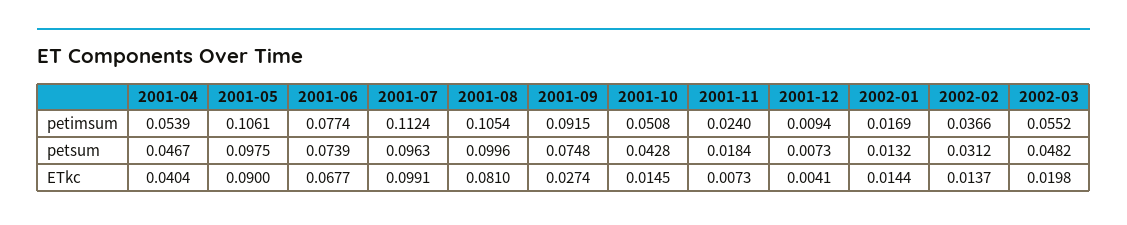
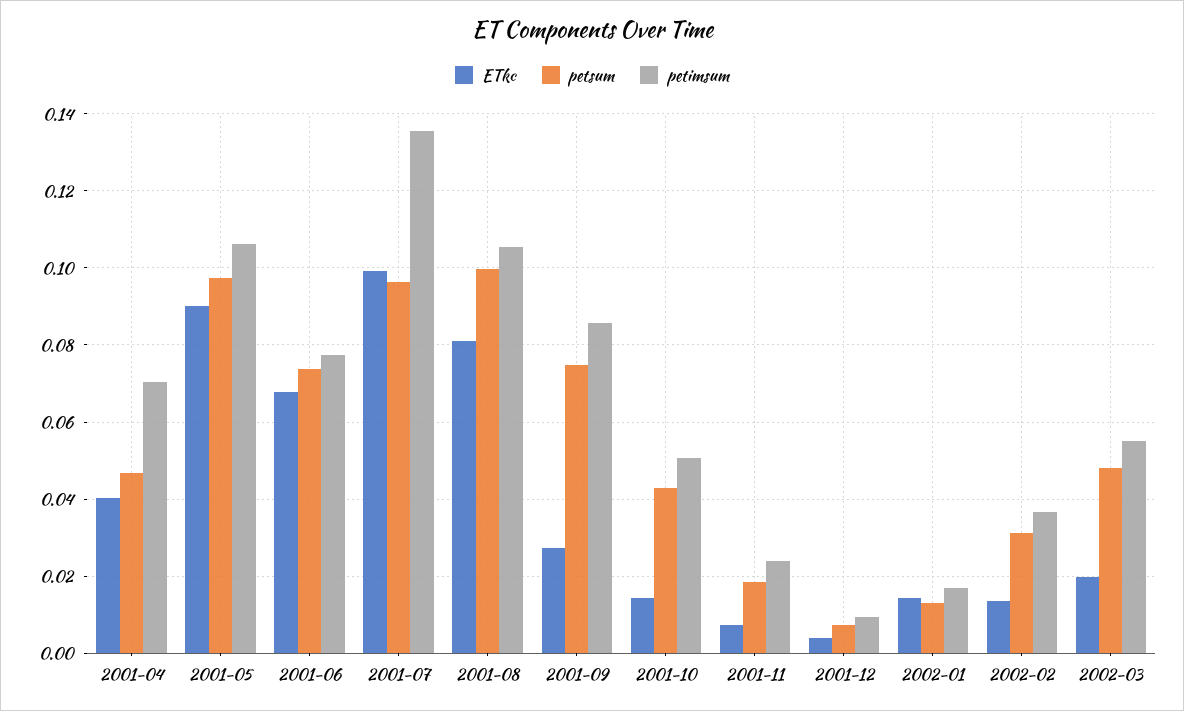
  {
    "petimsum": {
-     "2001-04": 0.0539,
+     "2001-04": 0.07,
      "2001-05": 0.1061,
      "2001-06": 0.0774,
-     "2001-07": 0.1124,
+     "2001-07": 0.136,
      "2001-08": 0.1054,
-     "2001-09": 0.0915,
+     "2001-09": 0.086,
      "2001-10": 0.0508,
      "2001-11": 0.024,
      "2001-12": 0.0094,
      "2002-01": 0.0169,
      "2002-02": 0.0366,
      "2002-03": 0.0552
    },
    "petsum": {
      "2001-04": 0.0467,
      "2001-05": 0.0975,
      "2001-06": 0.0739,
      "2001-07": 0.0963,
      "2001-08": 0.0996,
      "2001-09": 0.0748,
      "2001-10": 0.0428,
      "2001-11": 0.0184,
      "2001-12": 0.0073,
      "2002-01": 0.0132,
      "2002-02": 0.0312,
      "2002-03": 0.0482
    },
    "ETkc": {
      "2001-04": 0.0404,
      "2001-05": 0.09,
      "2001-06": 0.0677,
      "2001-07": 0.0991,
      "2001-08": 0.081,
      "2001-09": 0.0274,
      "2001-10": 0.0145,
      "2001-11": 0.0073,
      "2001-12": 0.0041,
      "2002-01": 0.0144,
      "2002-02": 0.0137,
      "2002-03": 0.0198
    }
  }

